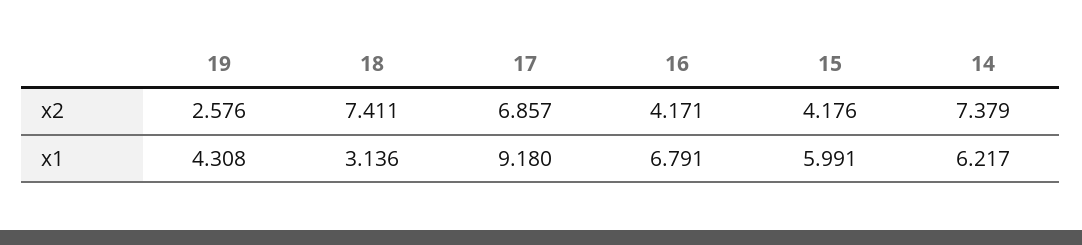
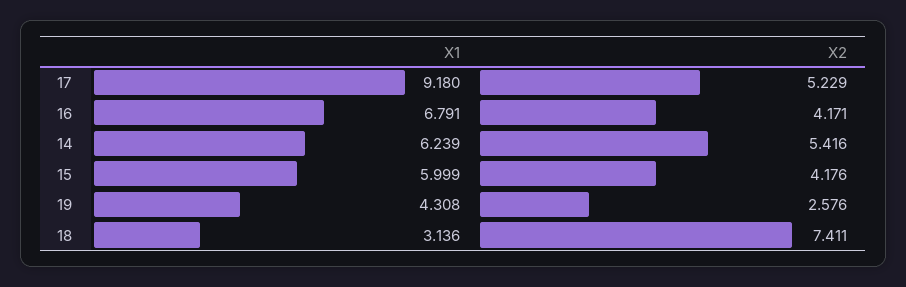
  {
    "19": {
      "x2": 2.576,
      "x1": 4.308
    },
    "18": {
      "x2": 7.411,
      "x1": 3.136
    },
    "17": {
-     "x2": 6.857,
+     "x2": 5.229,
      "x1": 9.18
    },
    "16": {
      "x2": 4.171,
      "x1": 6.791
    },
    "15": {
      "x2": 4.176,
-     "x1": 5.991
+     "x1": 5.999
    },
    "14": {
-     "x2": 7.379,
+     "x2": 5.416,
-     "x1": 6.217
+     "x1": 6.239
    }
  }

